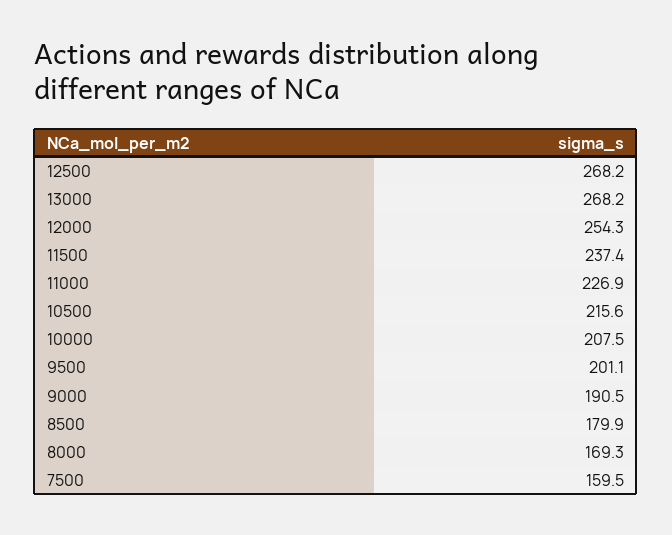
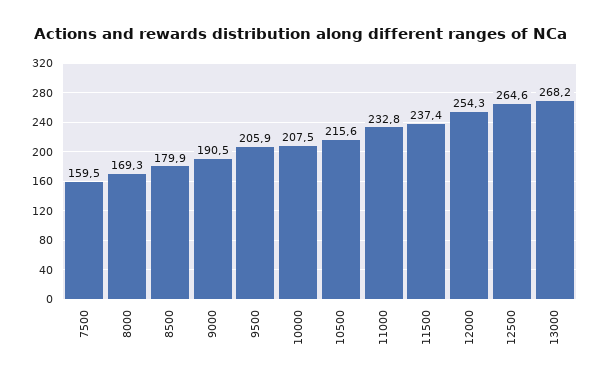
  {
-   "12500": 268.2,
+   "12500": 264.6,
    "13000": 268.2,
    "12000": 254.3,
    "11500": 237.4,
-   "11000": 226.9,
+   "11000": 232.8,
    "10500": 215.6,
    "10000": 207.5,
-   "9500": 201.1,
+   "9500": 205.9,
    "9000": 190.5,
    "8500": 179.9,
    "8000": 169.3,
    "7500": 159.5
  }

